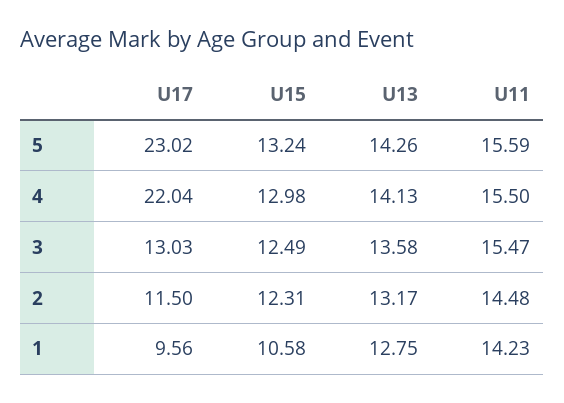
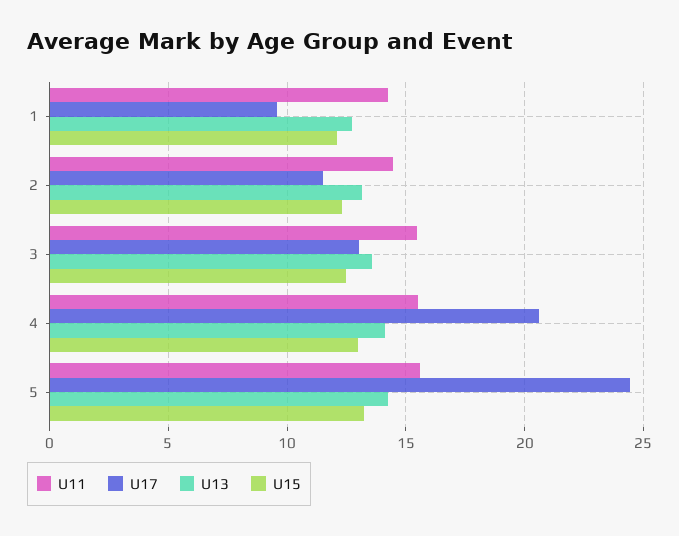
  {
    "U17": {
-     "5": 23.02,
+     "5": 24.5,
-     "4": 22.04,
+     "4": 20.5,
      "3": 13.03,
      "2": 11.5,
      "1": 9.56
    },
    "U15": {
      "5": 13.24,
      "4": 12.98,
      "3": 12.49,
      "2": 12.31,
-     "1": 10.58
+     "1": 12
    },
    "U13": {
      "5": 14.26,
      "4": 14.13,
      "3": 13.58,
      "2": 13.17,
      "1": 12.75
    },
    "U11": {
      "5": 15.59,
      "4": 15.5,
      "3": 15.47,
      "2": 14.48,
      "1": 14.23
    }
  }

